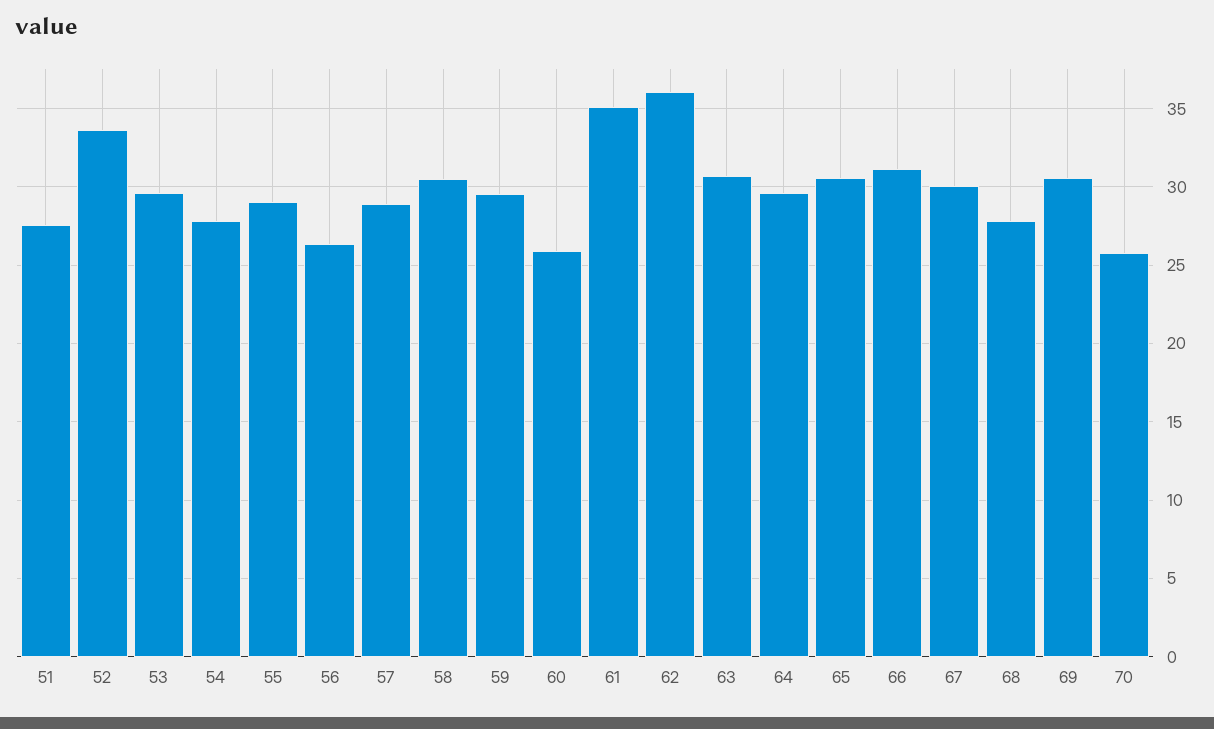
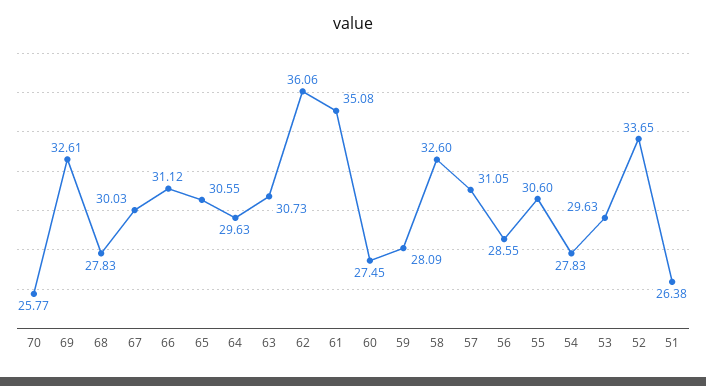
  {
-   "51": 27.5,
+   "51": 26.38,
    "52": 33.65,
    "53": 29.63,
    "54": 27.83,
-   "55": 29,
+   "55": 30.6,
-   "56": 26.5,
+   "56": 28.55,
-   "57": 29,
+   "57": 31.05,
-   "58": 30.5,
+   "58": 32.6,
-   "59": 29.5,
+   "59": 28.09,
-   "60": 26,
+   "60": 27.45,
    "61": 35.08,
    "62": 36.06,
    "63": 30.73,
    "64": 29.63,
    "65": 30.55,
    "66": 31.12,
    "67": 30.03,
    "68": 27.83,
-   "69": 30.5,
+   "69": 32.61,
    "70": 25.77
  }

